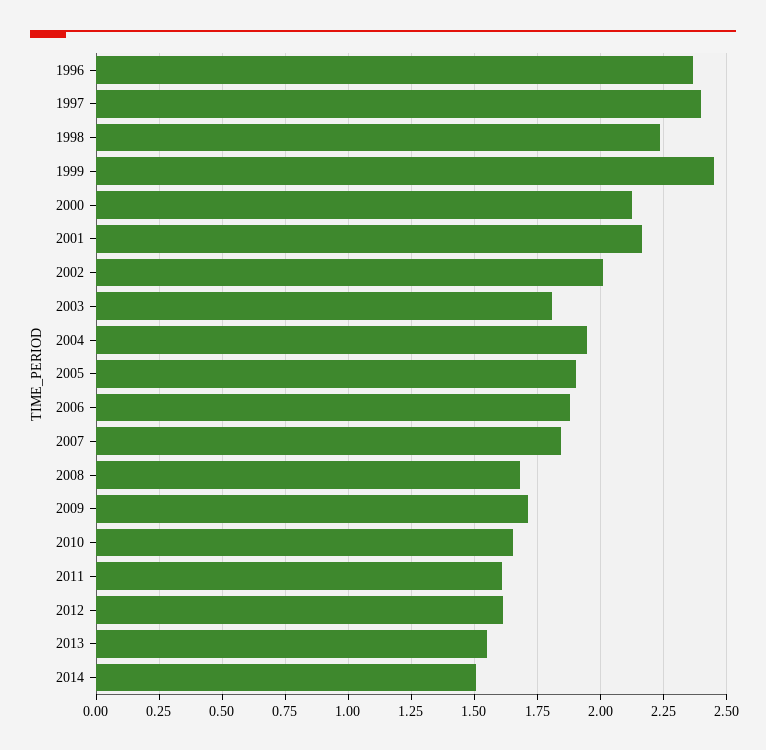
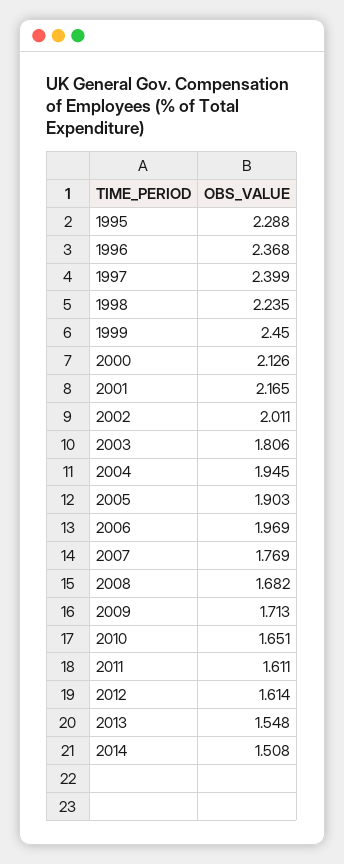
  {
    "1996": 2.368,
    "1997": 2.399,
    "1998": 2.235,
    "1999": 2.45,
    "2000": 2.126,
    "2001": 2.165,
    "2002": 2.011,
    "2003": 1.806,
    "2004": 1.945,
    "2005": 1.903,
-   "2006": 1.875,
+   "2006": 1.969,
-   "2007": 1.85,
+   "2007": 1.769,
    "2008": 1.682,
    "2009": 1.713,
    "2010": 1.651,
    "2011": 1.611,
    "2012": 1.614,
    "2013": 1.548,
-   "2014": 1.508
+   "2014": 1.508,
+   "1995": 2.288
  }

